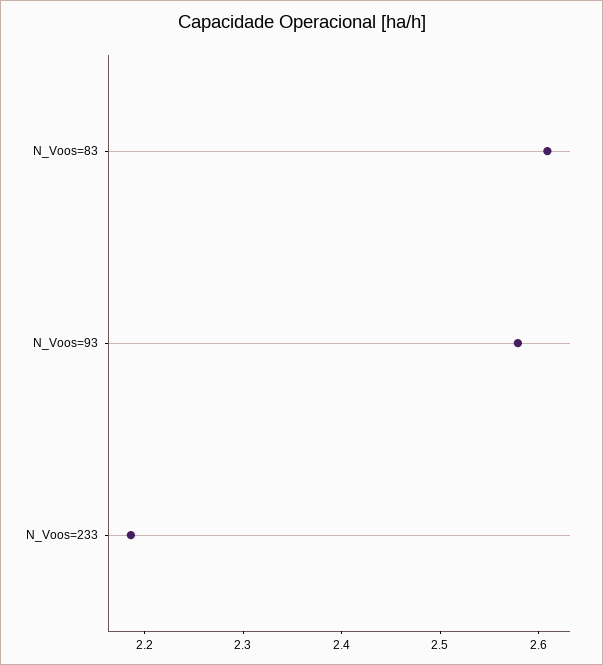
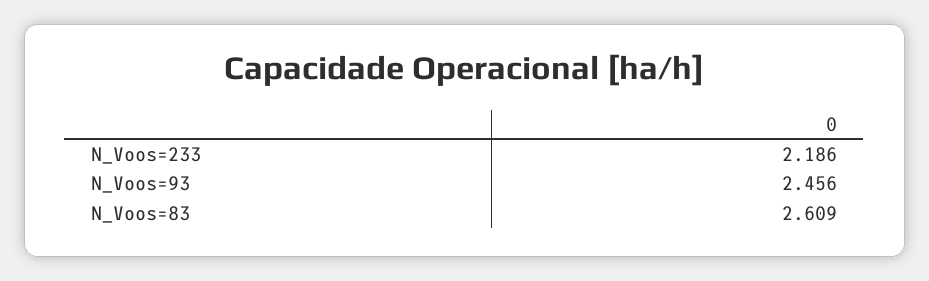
  {
    "N_Voos=83": 2.609,
-   "N_Voos=93": 2.58,
+   "N_Voos=93": 2.456,
    "N_Voos=233": 2.186
  }

